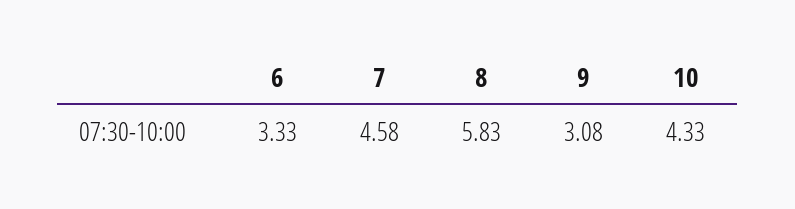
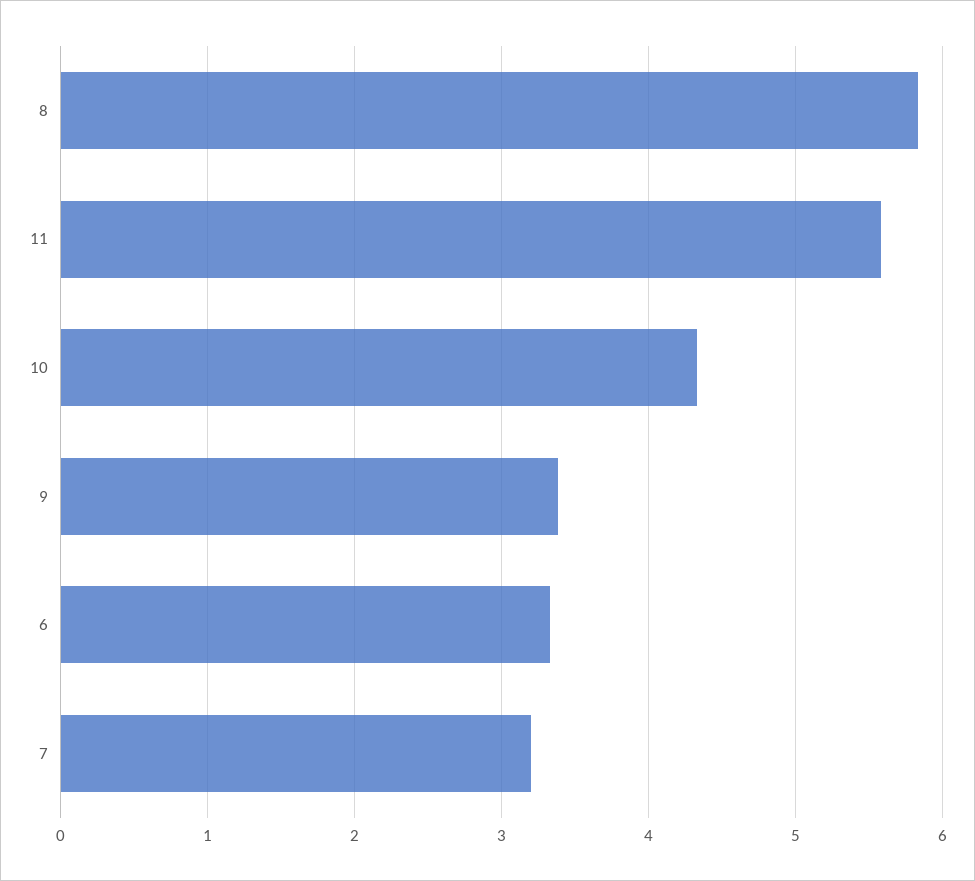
  {
    "6": 3.33,
-   "7": 4.58,
+   "7": 3.2,
    "8": 5.83,
-   "9": 3.08,
+   "9": 3.4,
-   "10": 4.33
+   "10": 4.33,
+   "11": 5.6
  }

